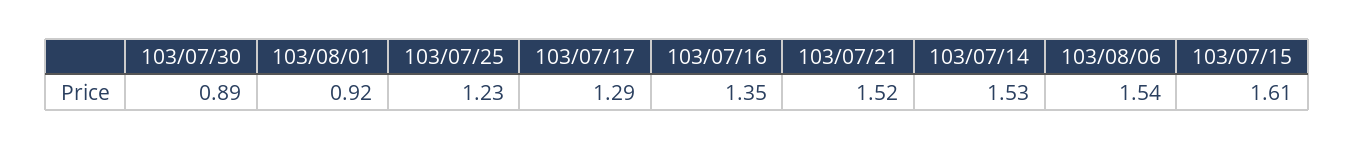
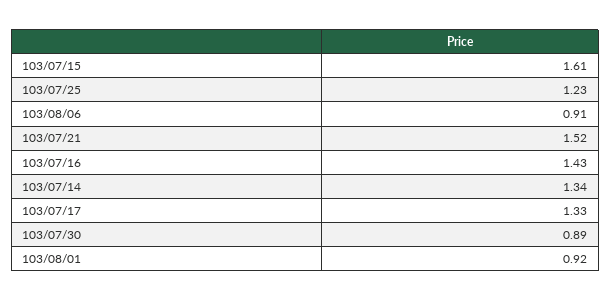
  {
    "103/07/30": 0.89,
    "103/08/01": 0.92,
    "103/07/25": 1.23,
-   "103/07/17": 1.29,
+   "103/07/17": 1.33,
-   "103/07/16": 1.35,
+   "103/07/16": 1.43,
    "103/07/21": 1.52,
-   "103/07/14": 1.53,
+   "103/07/14": 1.34,
-   "103/08/06": 1.54,
+   "103/08/06": 0.91,
    "103/07/15": 1.61
  }

